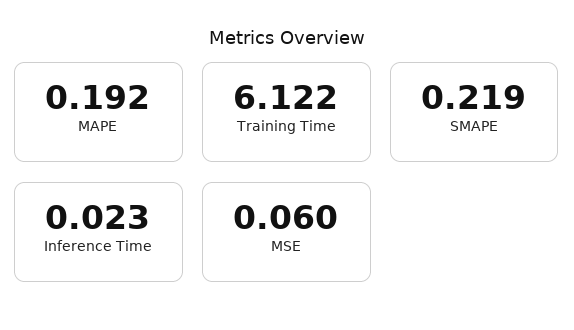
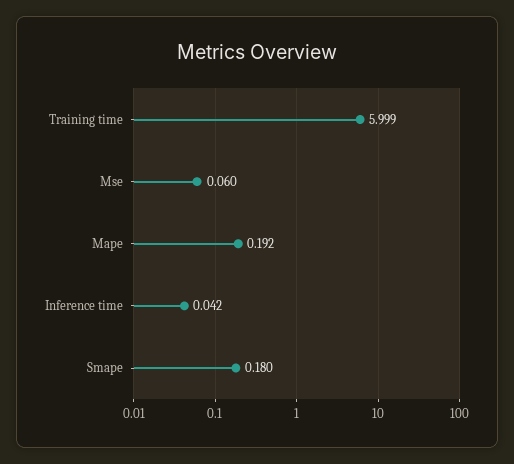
  {
    "MAPE": 0.192,
-   "Training Time": 6.122,
+   "Training Time": 5.999,
-   "SMAPE": 0.219,
+   "SMAPE": 0.18,
-   "Inference Time": 0.023,
+   "Inference Time": 0.042,
    "MSE": 0.06
  }

